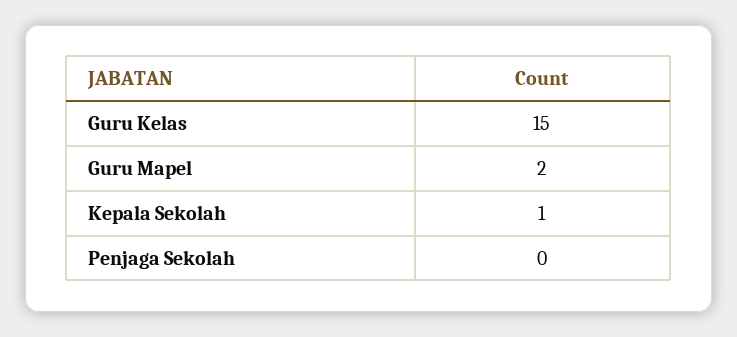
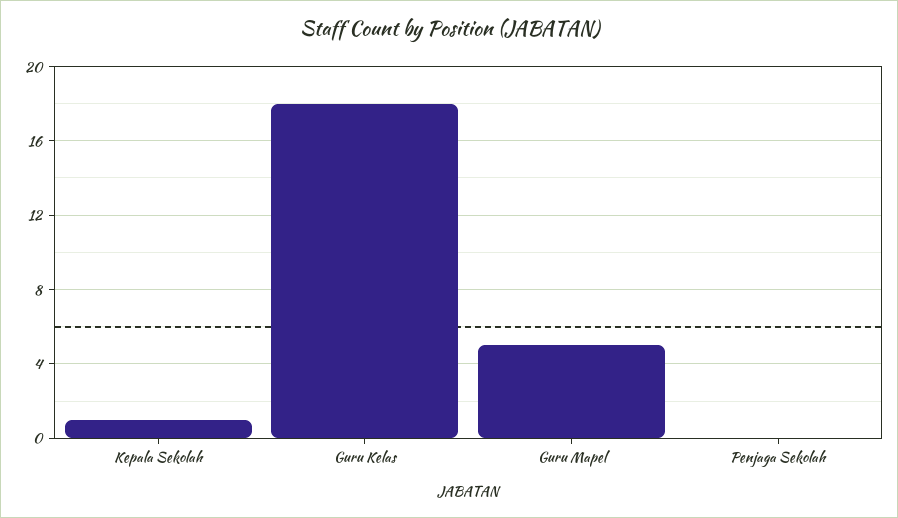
  {
-   "Guru Kelas": 15,
+   "Guru Kelas": 18,
-   "Guru Mapel": 2,
+   "Guru Mapel": 5,
    "Kepala Sekolah": 1,
    "Penjaga Sekolah": 0
  }

